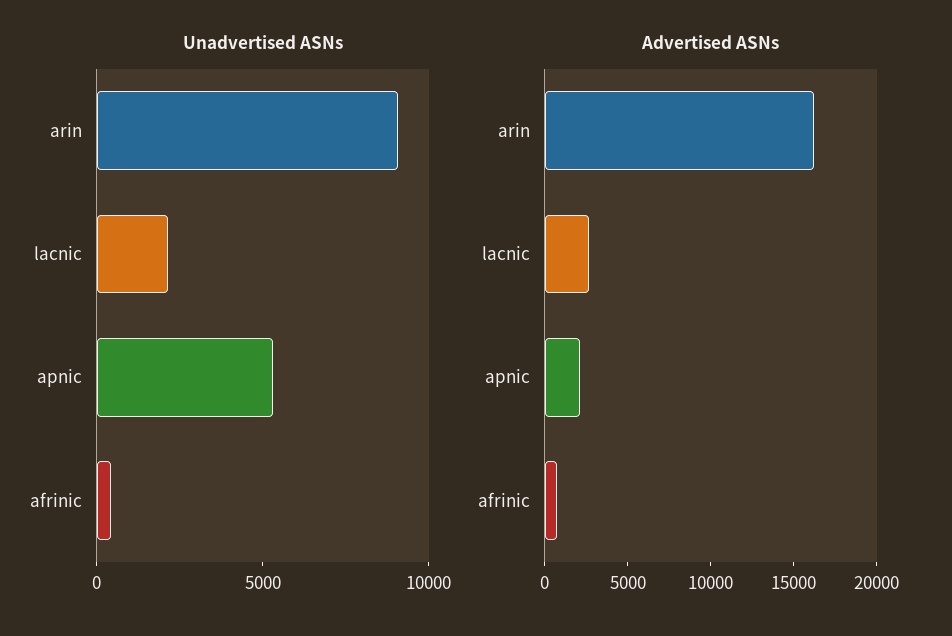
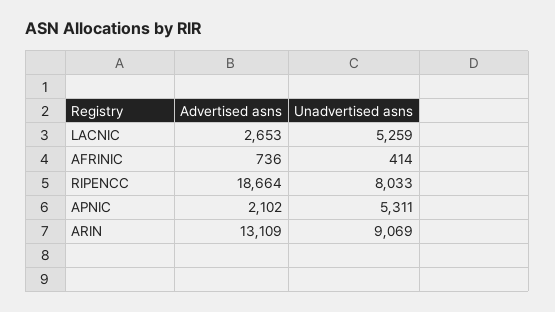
  {
    "Unadvertised ASNs": {
      "arin": 9069,
-     "lacnic": 2000,
+     "lacnic": 5259,
      "apnic": 5311,
-     "afrinic": 414
+     "afrinic": 414,
+     "RIPENCC": 8033
    },
    "Advertised ASNs": {
-     "arin": 16000,
+     "arin": 13109,
      "lacnic": 2653,
      "apnic": 2102,
-     "afrinic": 736
+     "afrinic": 736,
+     "RIPENCC": 18664
    }
  }

